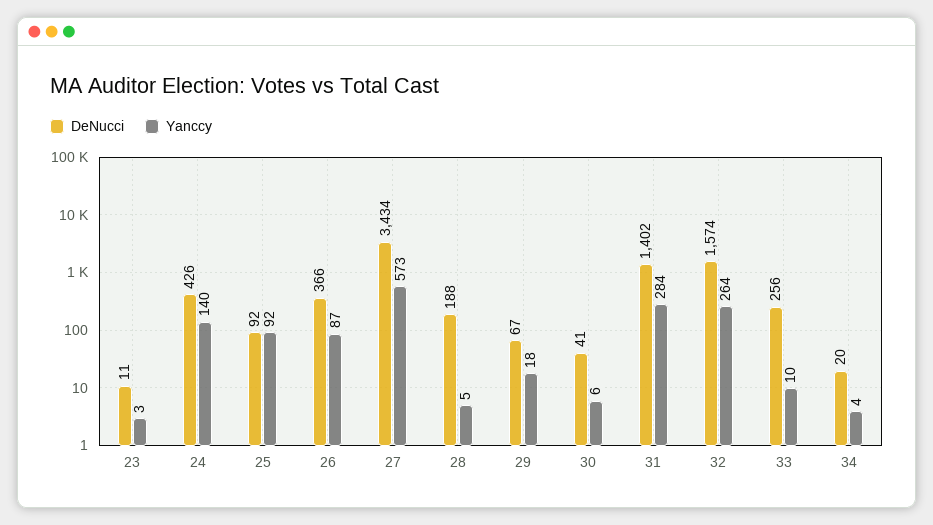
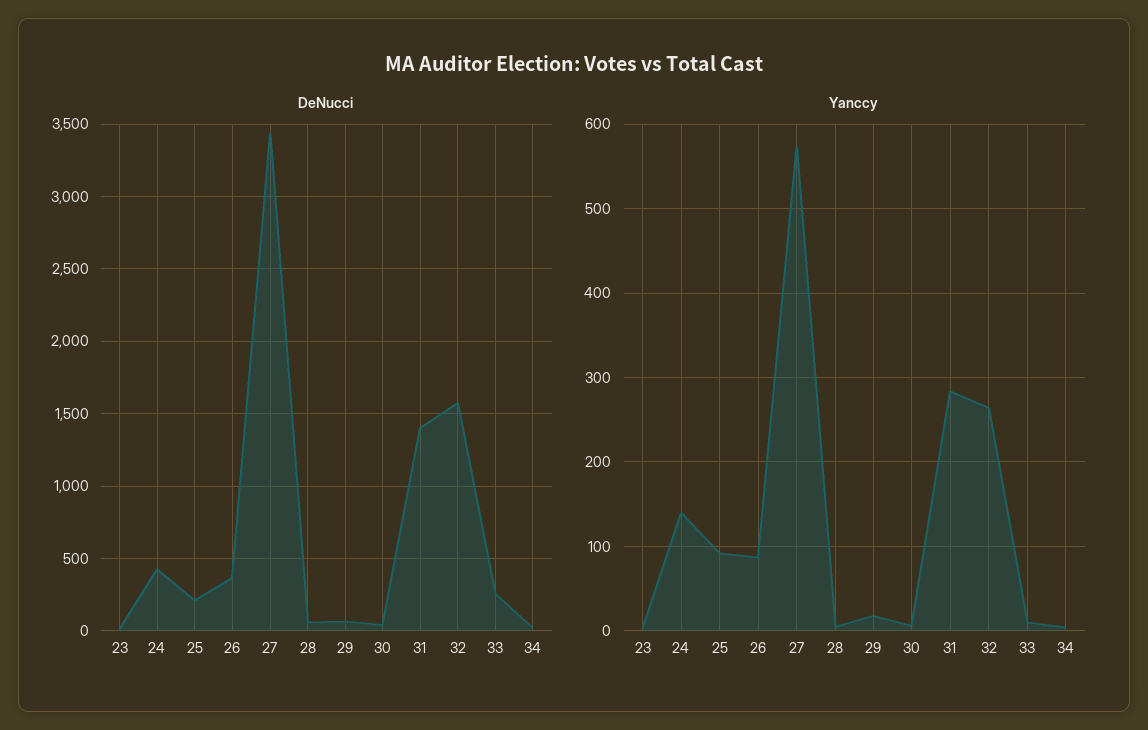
  {
    "DeNucci": {
      "23": 11,
      "24": 426,
-     "25": 92,
+     "25": 200,
      "26": 366,
      "27": 3434,
-     "28": 188,
+     "28": 50,
      "29": 67,
      "30": 41,
      "31": 1402,
      "32": 1574,
      "33": 256,
      "34": 20
    },
    "Yanccy": {
      "23": 3,
      "24": 140,
      "25": 92,
      "26": 87,
      "27": 573,
      "28": 5,
      "29": 18,
      "30": 6,
      "31": 284,
      "32": 264,
      "33": 10,
      "34": 4
    }
  }

